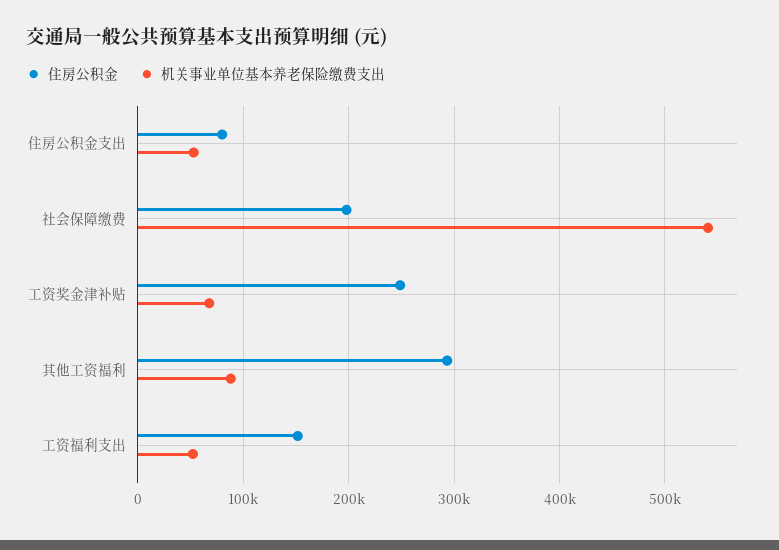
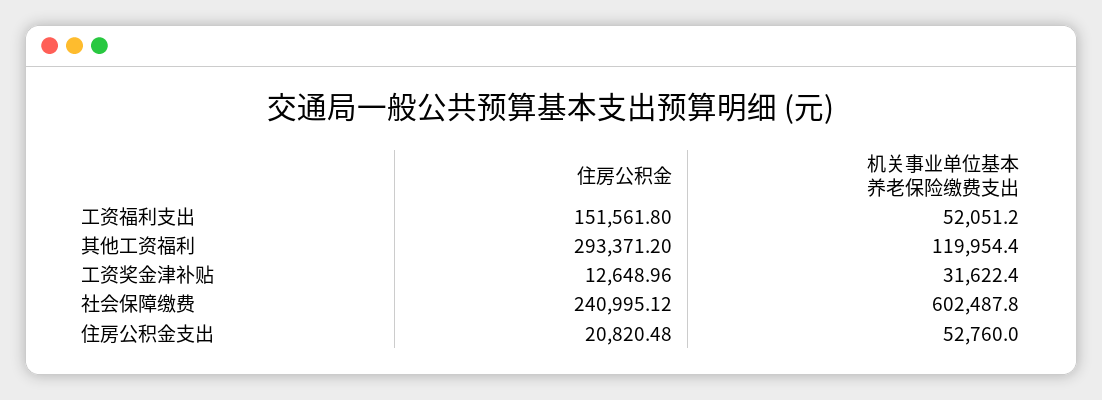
  {
    "住房公积金": {
-     "住房公积金支出": 80000,
+     "住房公积金支出": 20820.48,
-     "社会保障缴费": 200000,
+     "社会保障缴费": 240995.12,
-     "工资奖金津补贴": 250000,
+     "工资奖金津补贴": 12648.96,
      "其他工资福利": 293371.2,
      "工资福利支出": 151561.8
    },
    "机关事业单位基本养老保险缴费支出": {
      "住房公积金支出": 52760,
-     "社会保障缴费": 540000,
+     "社会保障缴费": 602487.8,
-     "工资奖金津补贴": 70000,
+     "工资奖金津补贴": 31622.4,
-     "其他工资福利": 90000,
+     "其他工资福利": 119954.4,
      "工资福利支出": 52051.2
    }
  }

